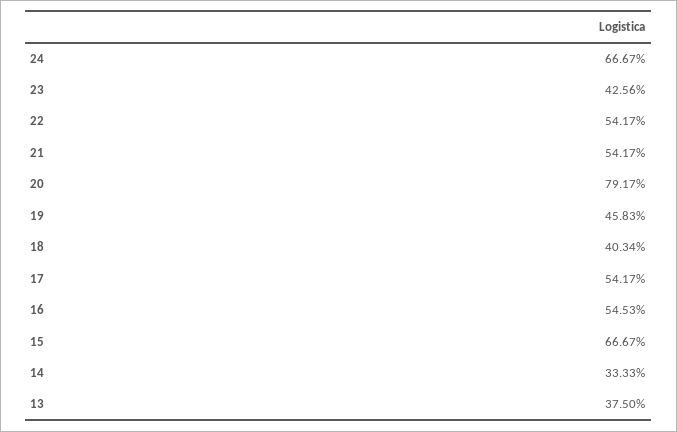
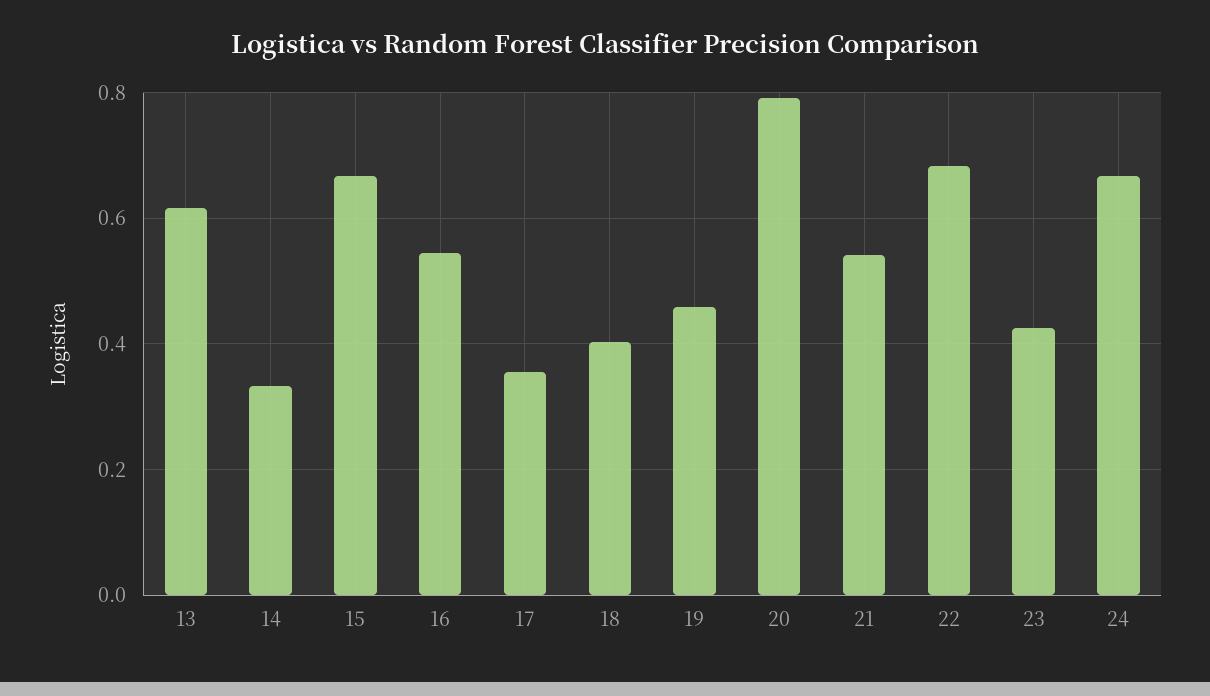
  {
    "24": 0.6667,
    "23": 0.4256,
-   "22": 0.5417,
+   "22": 0.68,
    "21": 0.5417,
    "20": 0.7917,
    "19": 0.4583,
    "18": 0.4034,
-   "17": 0.5417,
+   "17": 0.36,
    "16": 0.5453,
    "15": 0.6667,
    "14": 0.3333,
-   "13": 0.375
+   "13": 0.62
  }

